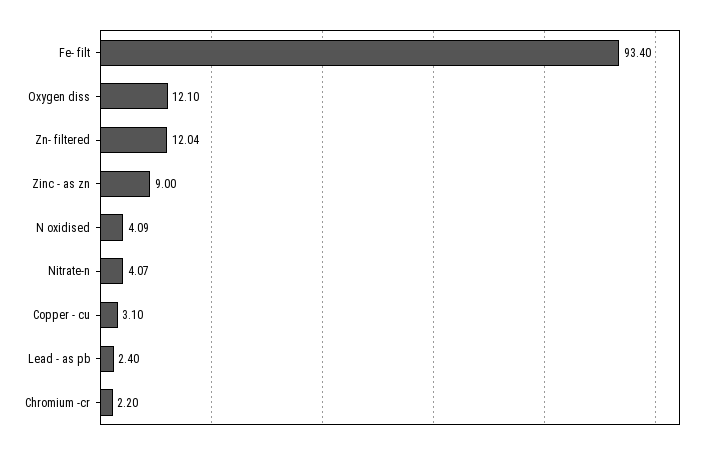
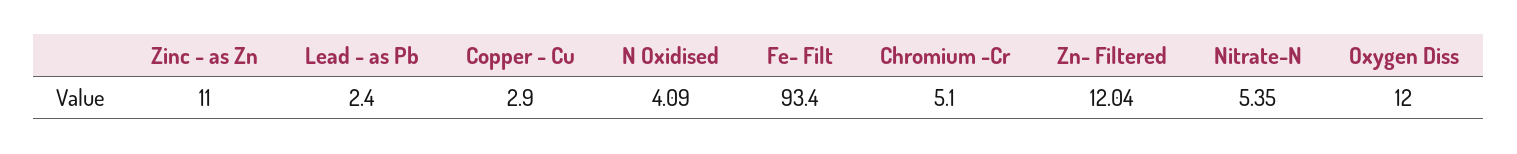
  {
    "Fe- filt": 93.4,
-   "Oxygen diss": 12.1,
+   "Oxygen diss": 12,
    "Zn- filtered": 12.04,
-   "Zinc - as zn": 9,
+   "Zinc - as zn": 11,
    "N oxidised": 4.09,
-   "Nitrate-n": 4.07,
+   "Nitrate-n": 5.35,
-   "Copper - cu": 3.1,
+   "Copper - cu": 2.9,
    "Lead - as pb": 2.4,
-   "Chromium -cr": 2.2
+   "Chromium -cr": 5.1
  }

